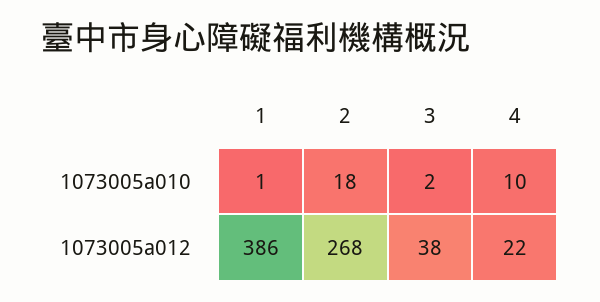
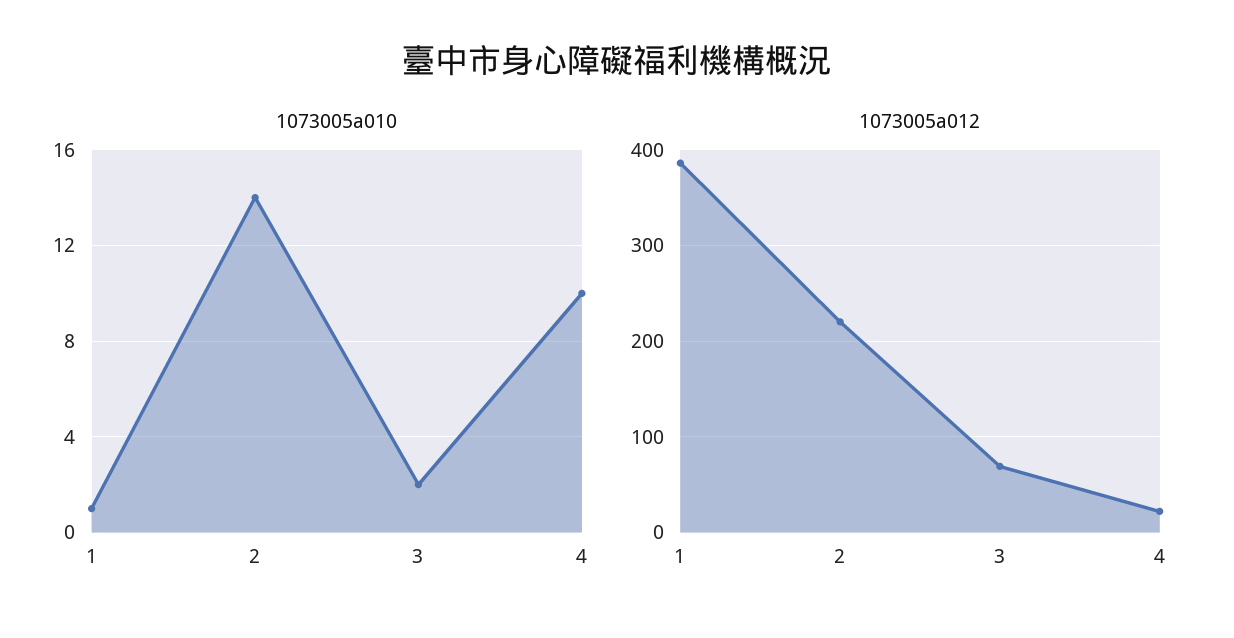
  {
    "1073005a010": {
      "1": 1,
-     "2": 18,
+     "2": 14,
      "3": 2,
      "4": 10
    },
    "1073005a012": {
      "1": 386,
-     "2": 268,
+     "2": 220,
-     "3": 38,
+     "3": 70,
      "4": 22
    }
  }

